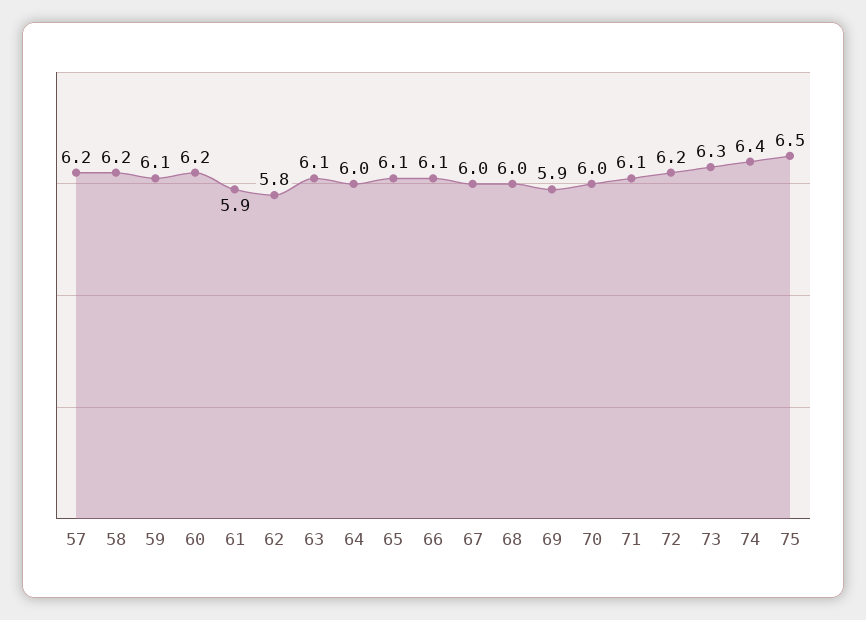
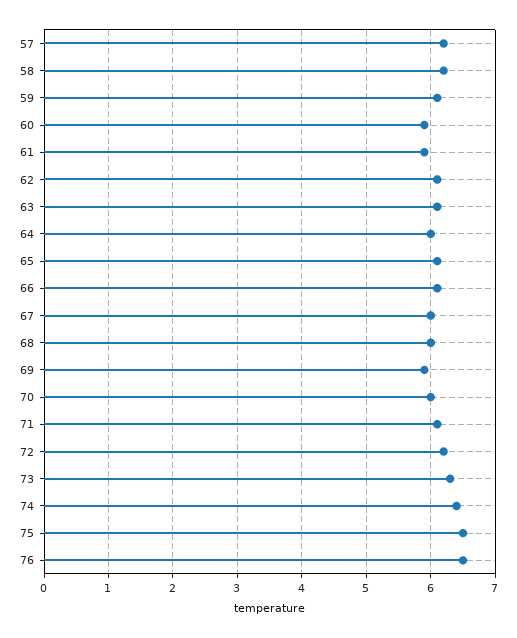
  {
    "57": 6.2,
    "58": 6.2,
    "59": 6.1,
-   "60": 6.2,
+   "60": 5.9,
    "61": 5.9,
-   "62": 5.8,
+   "62": 6.1,
    "63": 6.1,
    "64": 6,
    "65": 6.1,
    "66": 6.1,
    "67": 6,
    "68": 6,
    "69": 5.9,
    "70": 6,
    "71": 6.1,
    "72": 6.2,
    "73": 6.3,
    "74": 6.4,
-   "75": 6.5
+   "75": 6.5,
+   "76": 6.5
  }

